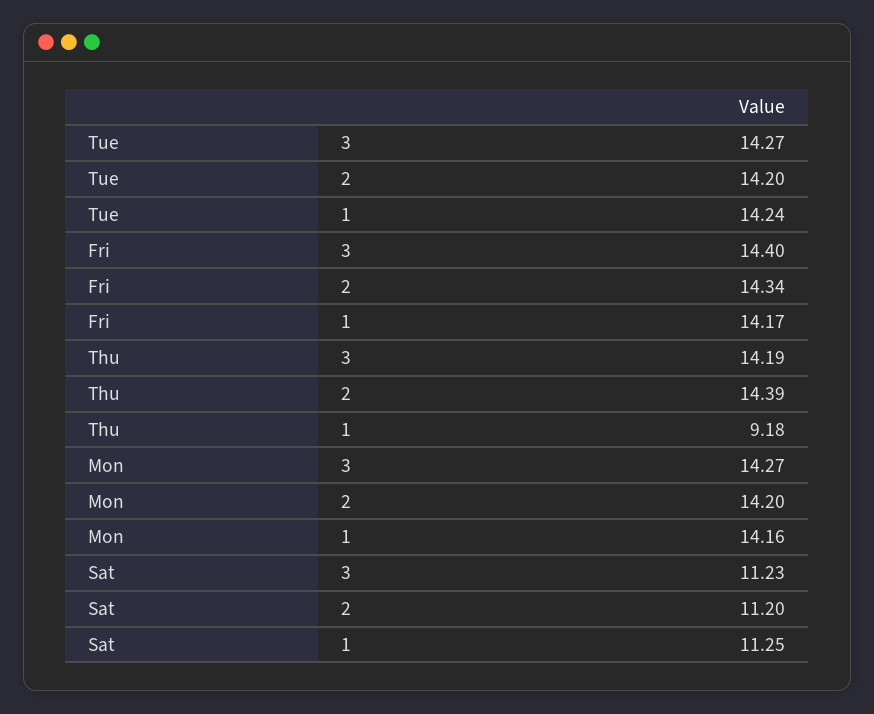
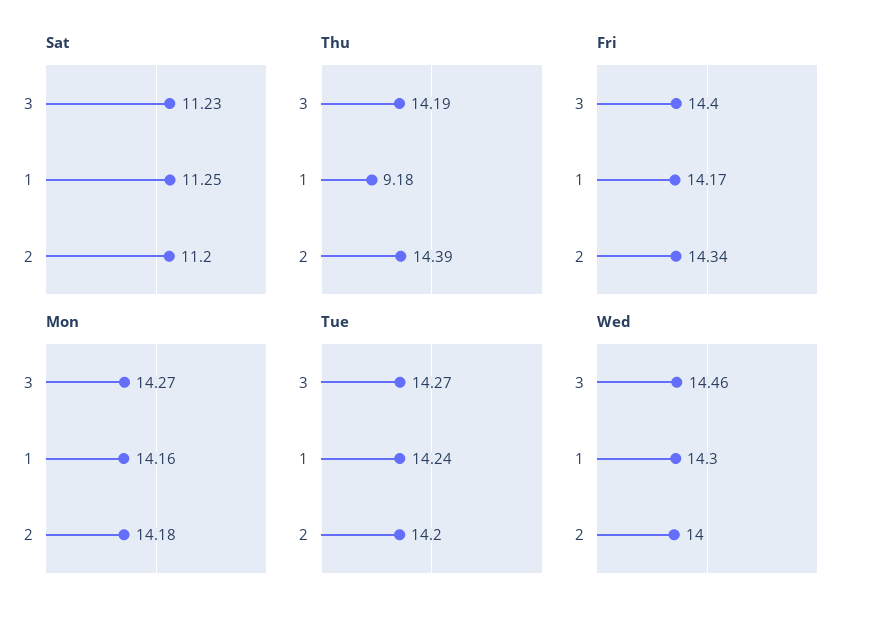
  {
    "Tue": {
      "3": 14.27,
      "2": 14.2,
      "1": 14.24
    },
    "Fri": {
      "3": 14.4,
      "2": 14.34,
      "1": 14.17
    },
    "Thu": {
      "3": 14.19,
      "2": 14.39,
      "1": 9.18
    },
    "Mon": {
      "3": 14.27,
-     "2": 14.2,
+     "2": 14.18,
      "1": 14.16
    },
    "Sat": {
      "3": 11.23,
      "2": 11.2,
      "1": 11.25
-   }
+   },
+   "Wed": {
+     "3": 14.46,
+     "1": 14.3,
+     "2": 14
+   }
  }

